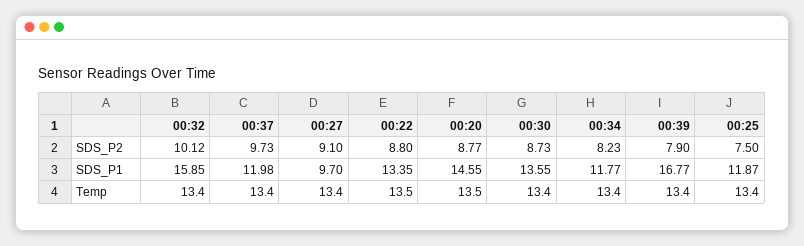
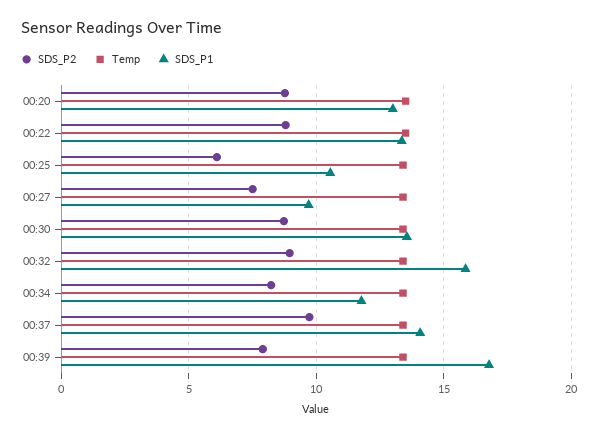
  {
    "SDS_P2": {
-     "00:32": 10.12,
+     "00:32": 9,
      "00:37": 9.73,
-     "00:27": 9.1,
+     "00:27": 7.5,
      "00:22": 8.8,
      "00:20": 8.77,
      "00:30": 8.73,
      "00:34": 8.23,
      "00:39": 7.9,
-     "00:25": 7.5
+     "00:25": 6
    },
    "SDS_P1": {
      "00:32": 15.85,
-     "00:37": 11.98,
+     "00:37": 14,
      "00:27": 9.7,
      "00:22": 13.35,
-     "00:20": 14.55,
+     "00:20": 13,
      "00:30": 13.55,
      "00:34": 11.77,
      "00:39": 16.77,
-     "00:25": 11.87
+     "00:25": 10.5
    },
    "Temp": {
      "00:32": 13.4,
      "00:37": 13.4,
      "00:27": 13.4,
      "00:22": 13.5,
      "00:20": 13.5,
      "00:30": 13.4,
      "00:34": 13.4,
      "00:39": 13.4,
      "00:25": 13.4
    }
  }

